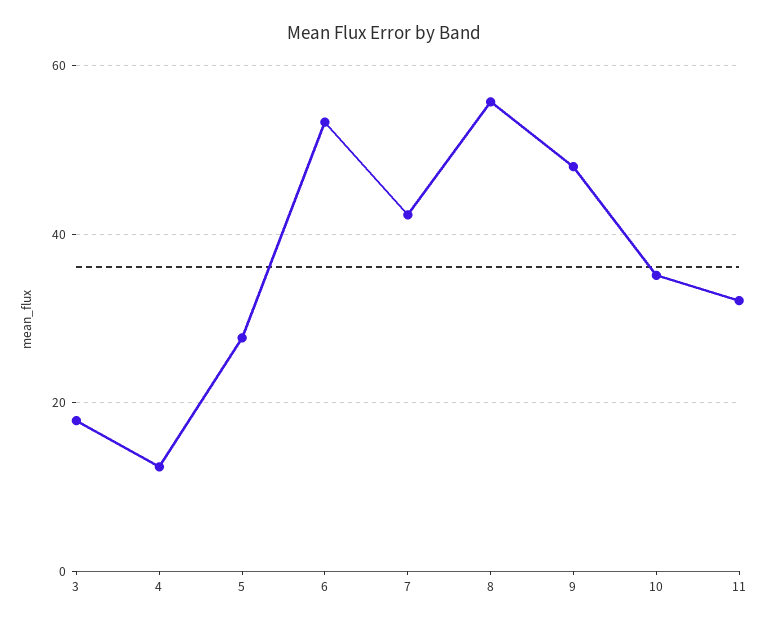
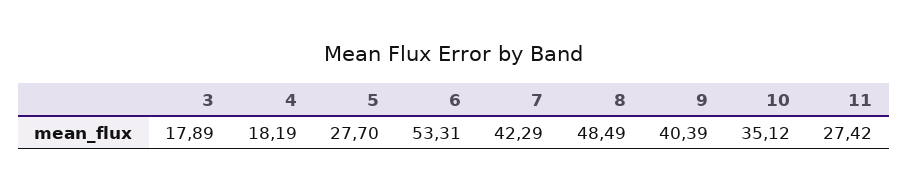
  {
    "3": 17.89,
-   "4": 12,
+   "4": 18.19,
    "5": 27.7,
    "6": 53.31,
    "7": 42.29,
-   "8": 56,
+   "8": 48.49,
-   "9": 48,
+   "9": 40.39,
    "10": 35.12,
-   "11": 32
+   "11": 27.42
  }

